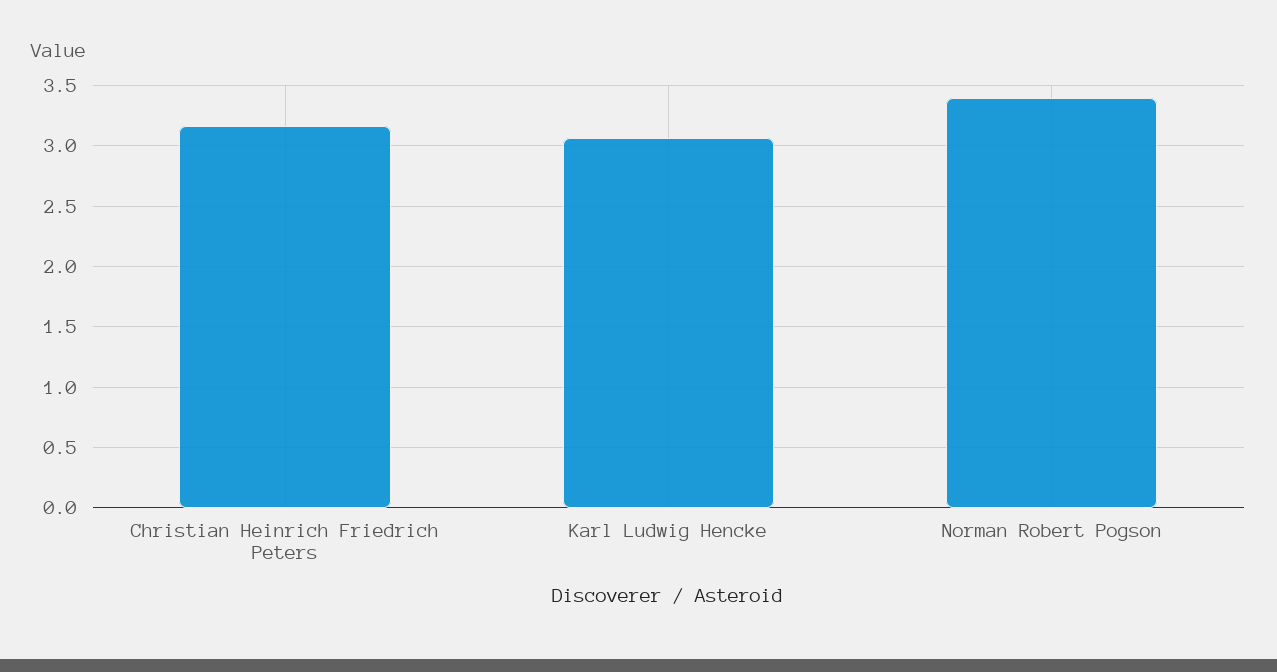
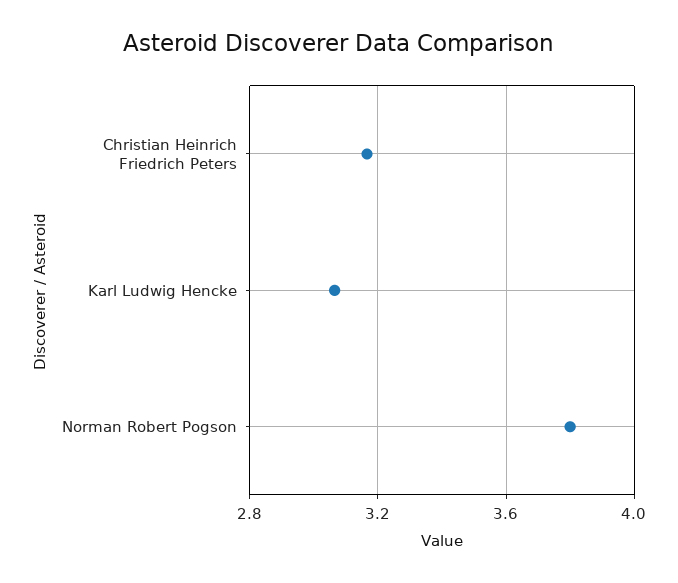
  {
    "Christian Heinrich Friedrich Peters": 3.15,
    "Karl Ludwig Hencke": 3.05,
-   "Norman Robert Pogson": 3.4
+   "Norman Robert Pogson": 3.8
  }

